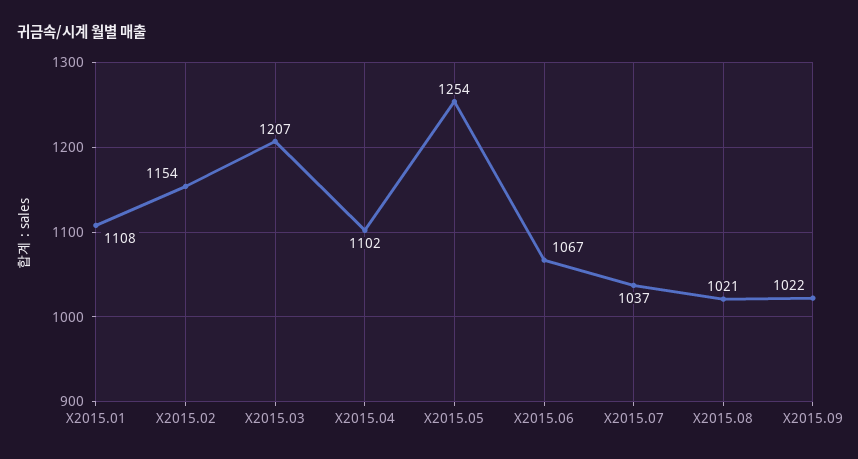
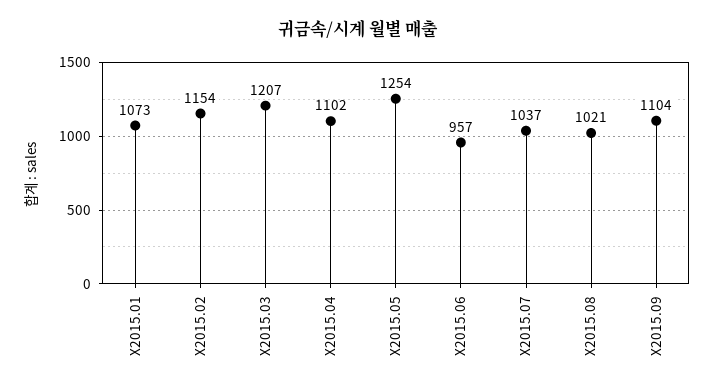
  {
-   "X2015.01": 1108,
+   "X2015.01": 1073,
    "X2015.02": 1154,
    "X2015.03": 1207,
    "X2015.04": 1102,
    "X2015.05": 1254,
-   "X2015.06": 1067,
+   "X2015.06": 957,
    "X2015.07": 1037,
    "X2015.08": 1021,
-   "X2015.09": 1022
+   "X2015.09": 1104
  }

